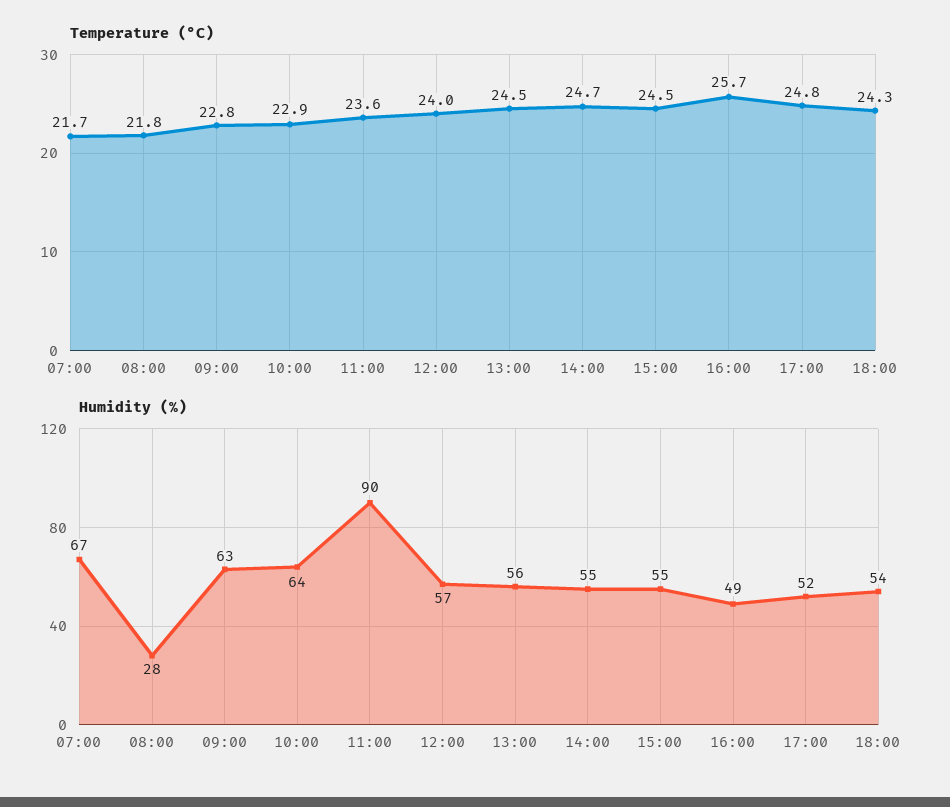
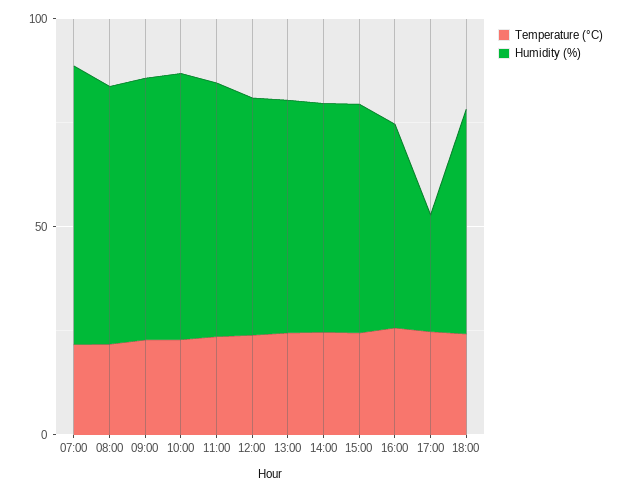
  {
    "Temperature (°C)": {
      "07:00": 21.7,
      "08:00": 21.8,
      "09:00": 22.8,
      "10:00": 22.9,
      "11:00": 23.6,
      "12:00": 24,
      "13:00": 24.5,
      "14:00": 24.7,
      "15:00": 24.5,
      "16:00": 25.7,
      "17:00": 24.8,
      "18:00": 24.3
    },
    "Humidity (%)": {
      "07:00": 67,
-     "08:00": 28,
+     "08:00": 60,
      "09:00": 63,
      "10:00": 64,
-     "11:00": 90,
+     "11:00": 60,
      "12:00": 57,
      "13:00": 56,
      "14:00": 55,
      "15:00": 55,
      "16:00": 49,
-     "17:00": 52,
+     "17:00": 30,
      "18:00": 54
    }
  }

